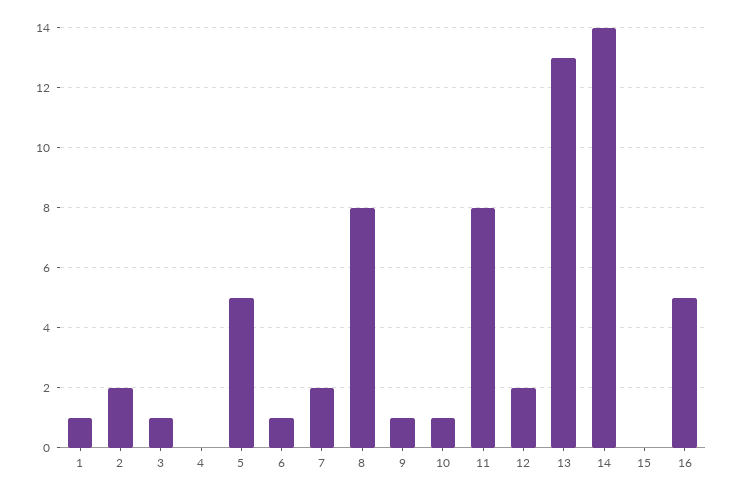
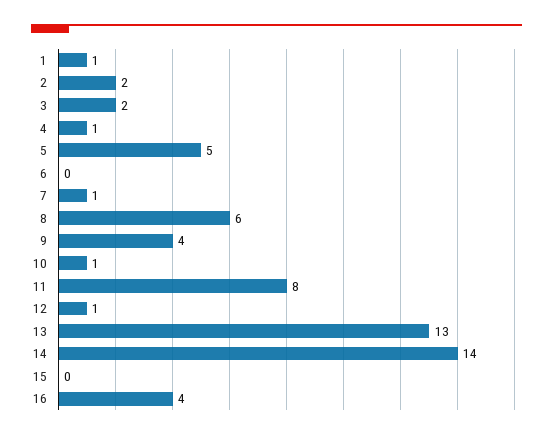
  {
    "1": 1,
    "2": 2,
-   "3": 1,
+   "3": 2,
-   "4": 0,
+   "4": 1,
    "5": 5,
-   "6": 1,
+   "6": 0,
-   "7": 2,
+   "7": 1,
-   "8": 8,
+   "8": 6,
-   "9": 1,
+   "9": 4,
    "10": 1,
    "11": 8,
-   "12": 2,
+   "12": 1,
    "13": 13,
    "14": 14,
    "15": 0,
-   "16": 5
+   "16": 4
  }

